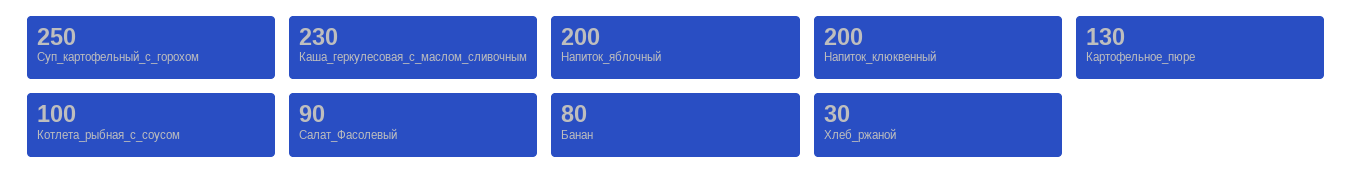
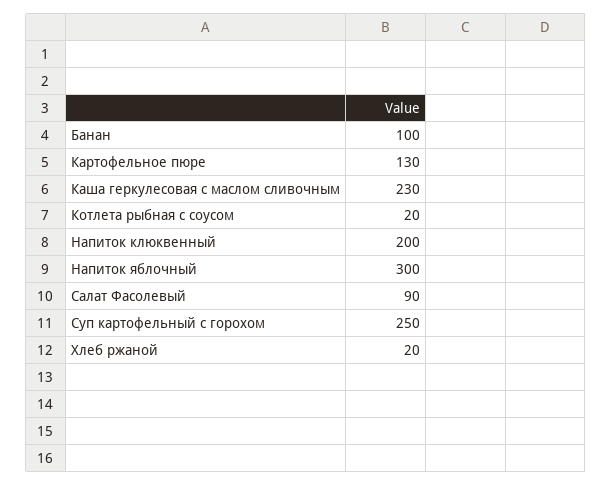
  {
    "Суп_картофельный_с_горохом": 250,
    "Каша_геркулесовая_с_маслом_сливочным": 230,
-   "Напиток_яблочный": 200,
+   "Напиток_яблочный": 300,
    "Напиток_клюквенный": 200,
    "Картофельное_пюре": 130,
-   "Котлета_рыбная_с_соусом": 100,
+   "Котлета_рыбная_с_соусом": 20,
    "Салат_Фасолевый": 90,
-   "Банан": 80,
+   "Банан": 100,
-   "Хлеб_ржаной": 30
+   "Хлеб_ржаной": 20
  }

